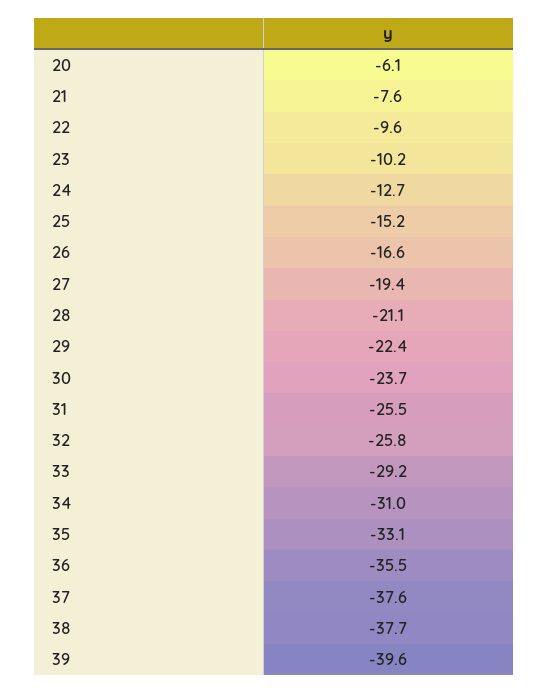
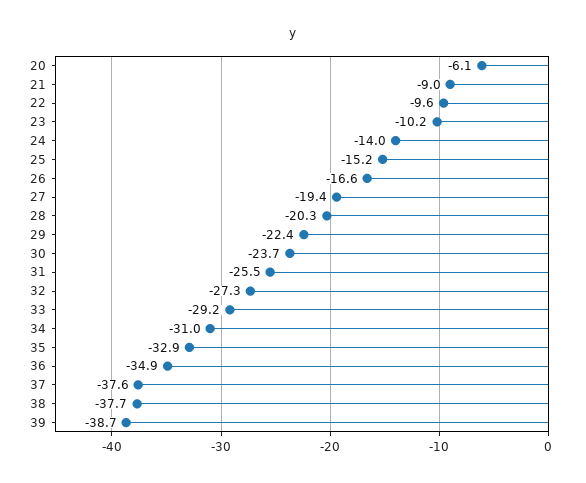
  {
    "20": -6.1,
-   "21": -7.6,
+   "21": -9,
    "22": -9.6,
    "23": -10.2,
-   "24": -12.7,
+   "24": -14,
    "25": -15.2,
    "26": -16.6,
    "27": -19.4,
-   "28": -21.1,
+   "28": -20.3,
    "29": -22.4,
    "30": -23.7,
    "31": -25.5,
-   "32": -25.8,
+   "32": -27.3,
    "33": -29.2,
    "34": -31,
-   "35": -33.1,
+   "35": -32.9,
-   "36": -35.5,
+   "36": -34.9,
    "37": -37.6,
    "38": -37.7,
-   "39": -39.6
+   "39": -38.7
  }

